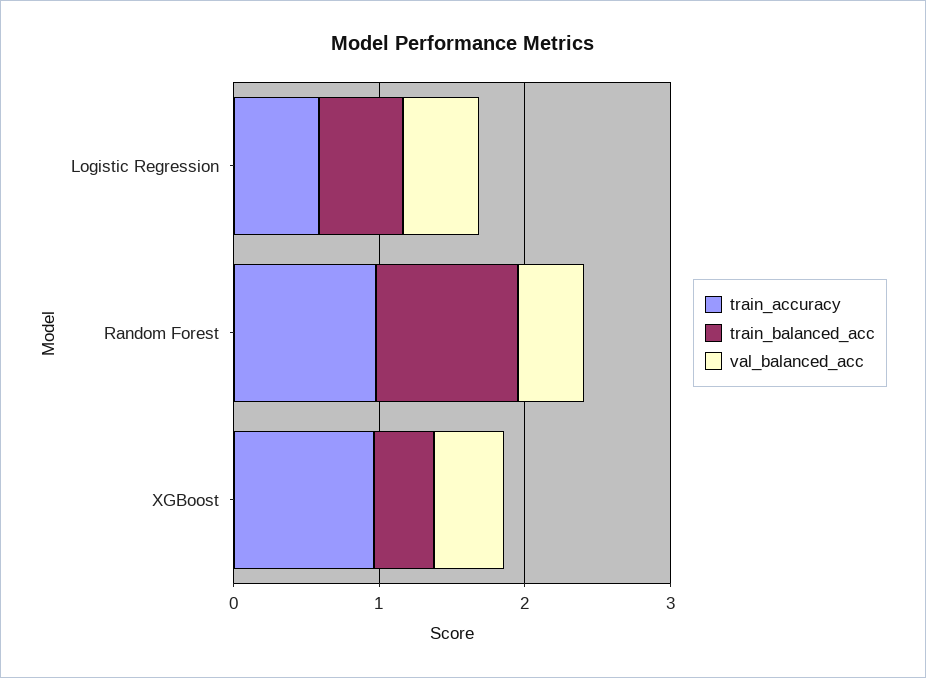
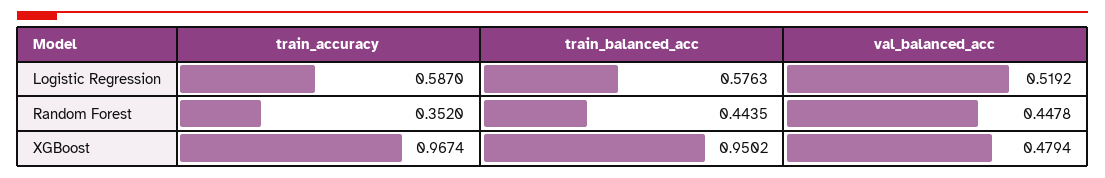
  {
    "train_accuracy": {
      "Logistic Regression": 0.587,
-     "Random Forest": 1,
+     "Random Forest": 0.352,
      "XGBoost": 0.9674
    },
    "train_balanced_acc": {
      "Logistic Regression": 0.5763,
-     "Random Forest": 1,
+     "Random Forest": 0.4435,
-     "XGBoost": 0.4
+     "XGBoost": 0.9502
    },
    "val_balanced_acc": {
      "Logistic Regression": 0.5192,
      "Random Forest": 0.4478,
      "XGBoost": 0.4794
    }
  }

